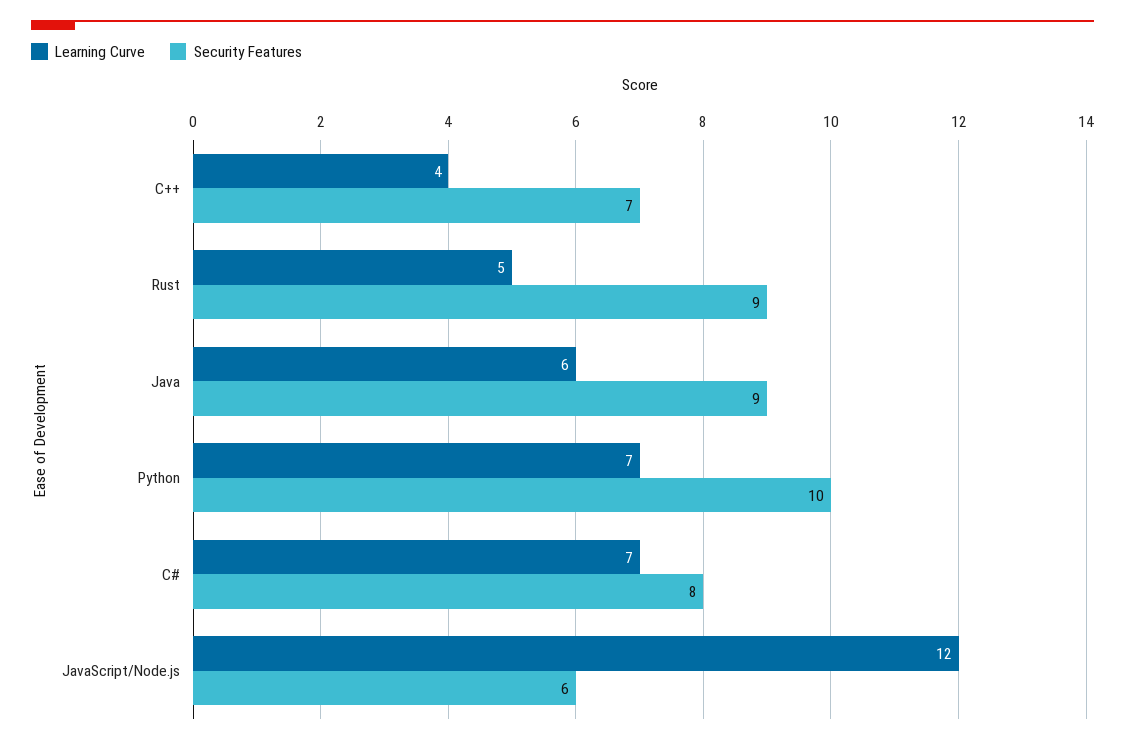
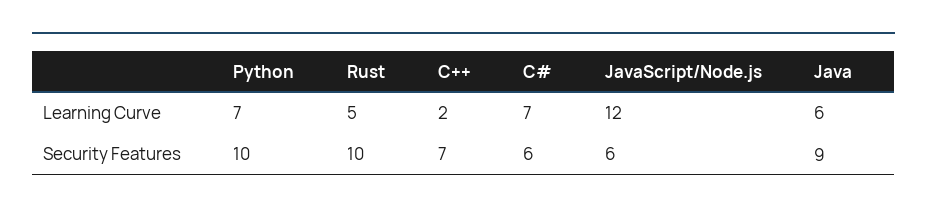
  {
    "Learning Curve": {
-     "C++": 4,
+     "C++": 2,
      "Rust": 5,
      "Java": 6,
      "Python": 7,
      "C#": 7,
      "JavaScript/Node.js": 12
    },
    "Security Features": {
      "C++": 7,
-     "Rust": 9,
+     "Rust": 10,
      "Java": 9,
      "Python": 10,
-     "C#": 8,
+     "C#": 6,
      "JavaScript/Node.js": 6
    }
  }

